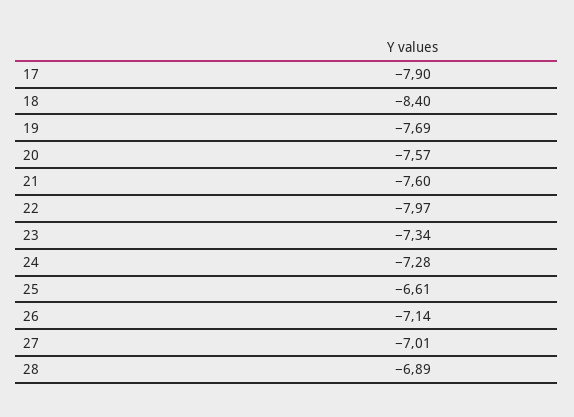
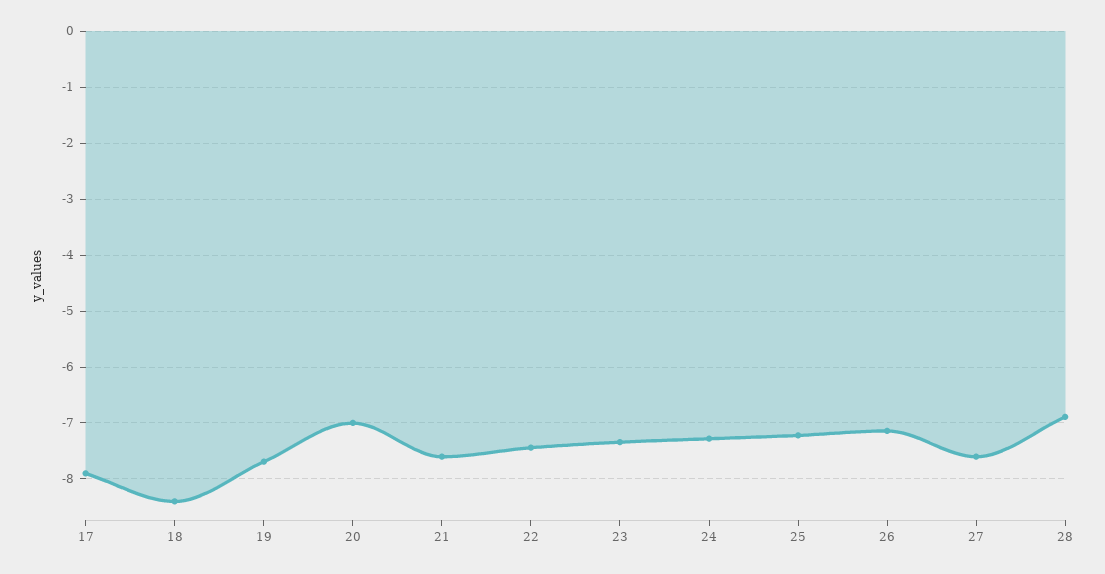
  {
    "17": -7.9,
    "18": -8.4,
    "19": -7.69,
-   "20": -7.57,
+   "20": -7,
    "21": -7.6,
-   "22": -7.97,
+   "22": -7.4,
    "23": -7.34,
    "24": -7.28,
-   "25": -6.61,
+   "25": -7.2,
    "26": -7.14,
-   "27": -7.01,
+   "27": -7.6,
    "28": -6.89
  }

